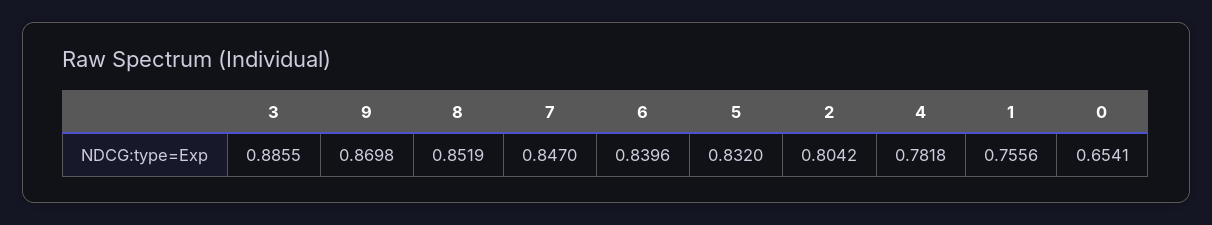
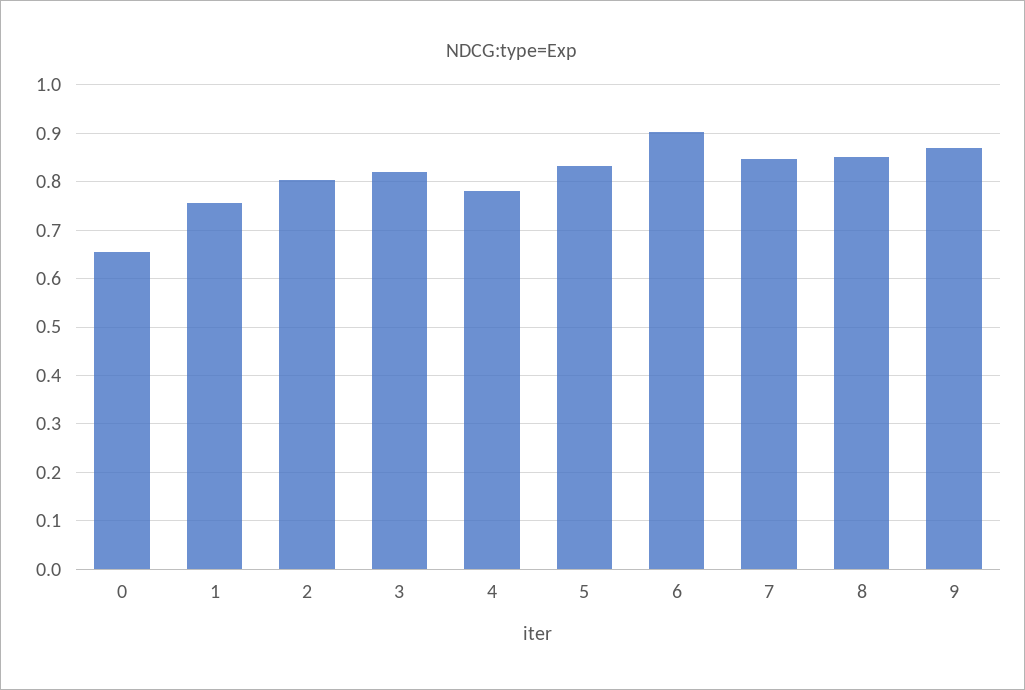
  {
-   "3": 0.8855,
+   "3": 0.82,
    "9": 0.8698,
    "8": 0.8519,
    "7": 0.847,
-   "6": 0.8396,
+   "6": 0.9,
    "5": 0.832,
    "2": 0.8042,
    "4": 0.7818,
    "1": 0.7556,
    "0": 0.6541
  }

